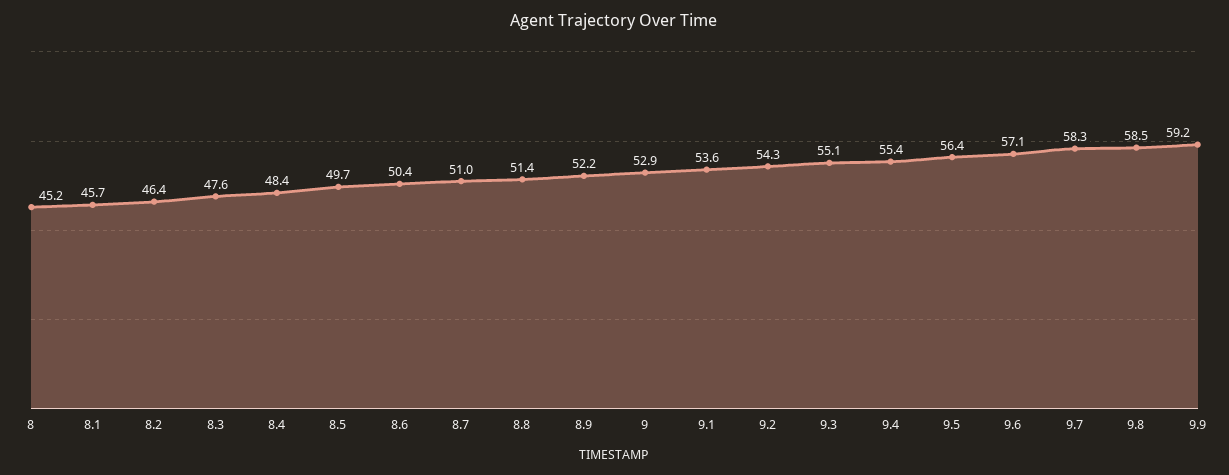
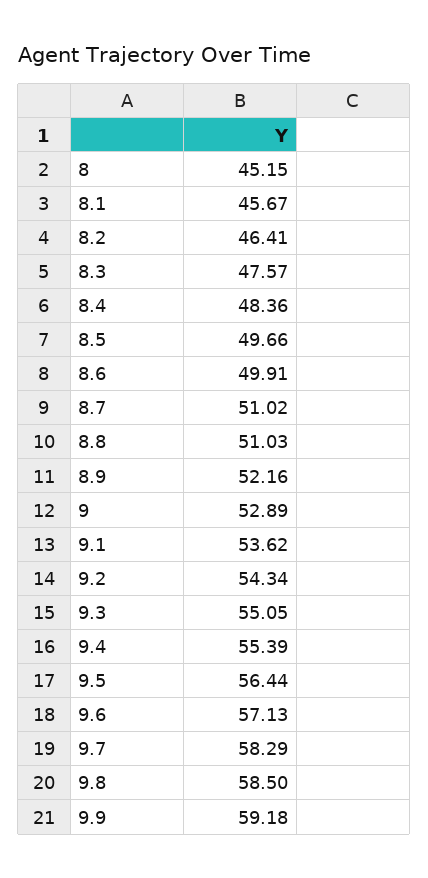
  {
    "8": 45.15,
    "8.1": 45.67,
    "8.2": 46.41,
    "8.3": 47.57,
    "8.4": 48.36,
    "8.5": 49.66,
-   "8.6": 50.4,
+   "8.6": 49.91,
    "8.7": 51.02,
-   "8.8": 51.4,
+   "8.8": 51.03,
    "8.9": 52.16,
    "9": 52.89,
    "9.1": 53.62,
    "9.2": 54.34,
    "9.3": 55.05,
    "9.4": 55.39,
    "9.5": 56.44,
    "9.6": 57.13,
    "9.7": 58.29,
    "9.8": 58.5,
    "9.9": 59.18
  }

